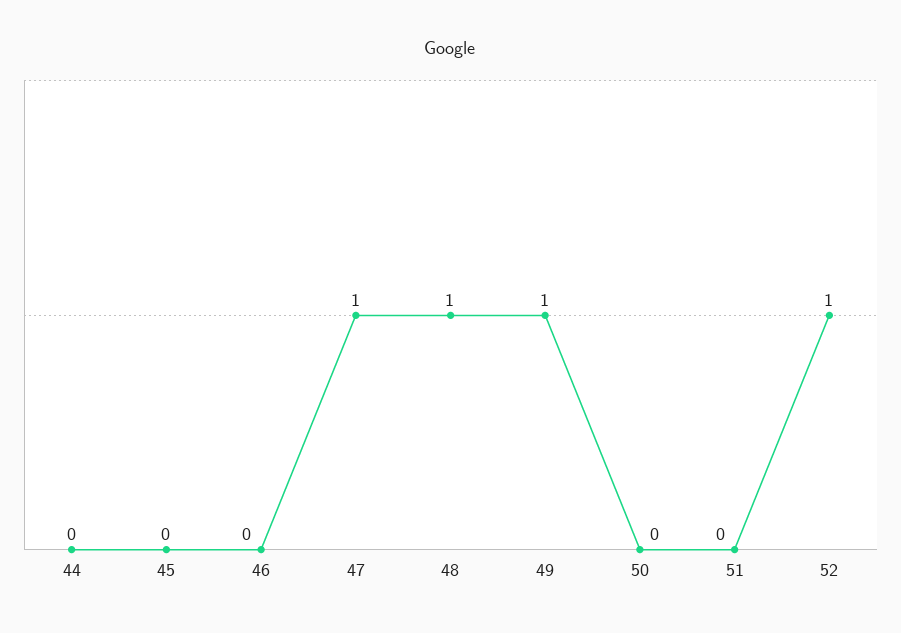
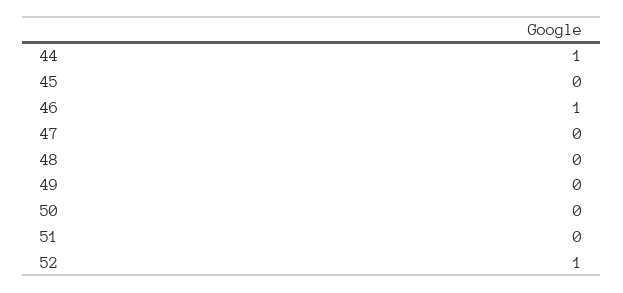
  {
-   "44": 0,
+   "44": 1,
    "45": 0,
-   "46": 0,
+   "46": 1,
-   "47": 1,
+   "47": 0,
-   "48": 1,
+   "48": 0,
-   "49": 1,
+   "49": 0,
    "50": 0,
    "51": 0,
    "52": 1
  }

